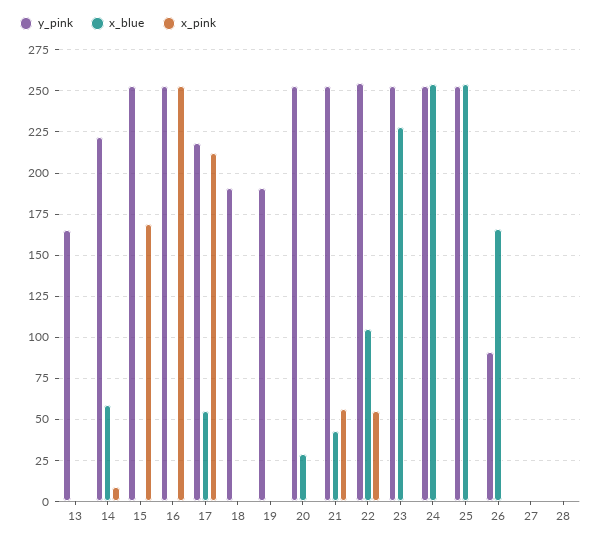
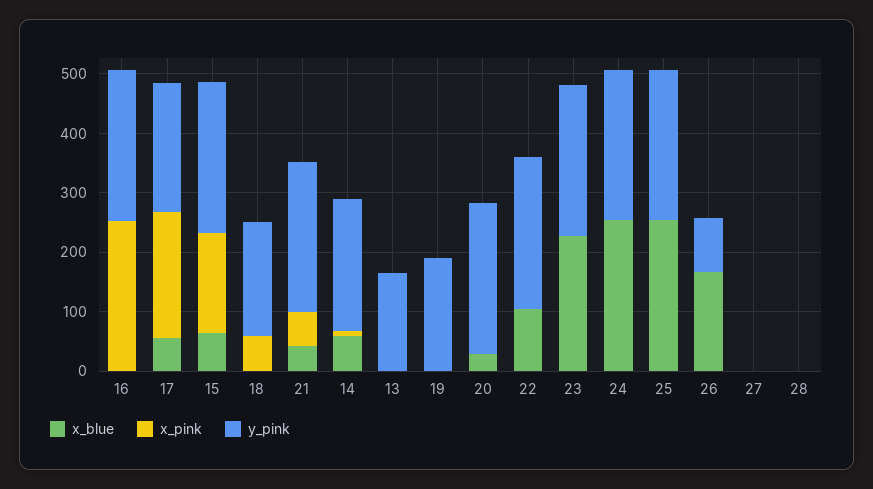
  {
    "y_pink": {
      "13": 165,
      "14": 220,
      "15": 255,
      "16": 255,
      "17": 220,
      "18": 190,
      "19": 190,
      "20": 255,
      "21": 255,
      "22": 255,
      "23": 255,
      "24": 255,
      "25": 255,
      "26": 90,
      "27": 0,
      "28": 0
    },
    "x_blue": {
      "13": 0,
      "14": 60,
-     "15": 0,
+     "15": 60,
      "16": 0,
      "17": 55,
      "18": 0,
      "19": 0,
      "20": 30,
      "21": 45,
      "22": 105,
      "23": 230,
      "24": 255,
      "25": 255,
      "26": 165,
      "27": 0,
      "28": 0
    },
    "x_pink": {
      "13": 0,
      "14": 10,
      "15": 170,
      "16": 255,
      "17": 210,
-     "18": 0,
+     "18": 60,
      "19": 0,
      "20": 0,
      "21": 55,
-     "22": 55,
+     "22": 0,
      "23": 0,
      "24": 0,
      "25": 0,
      "26": 0,
      "27": 0,
      "28": 0
    }
  }

